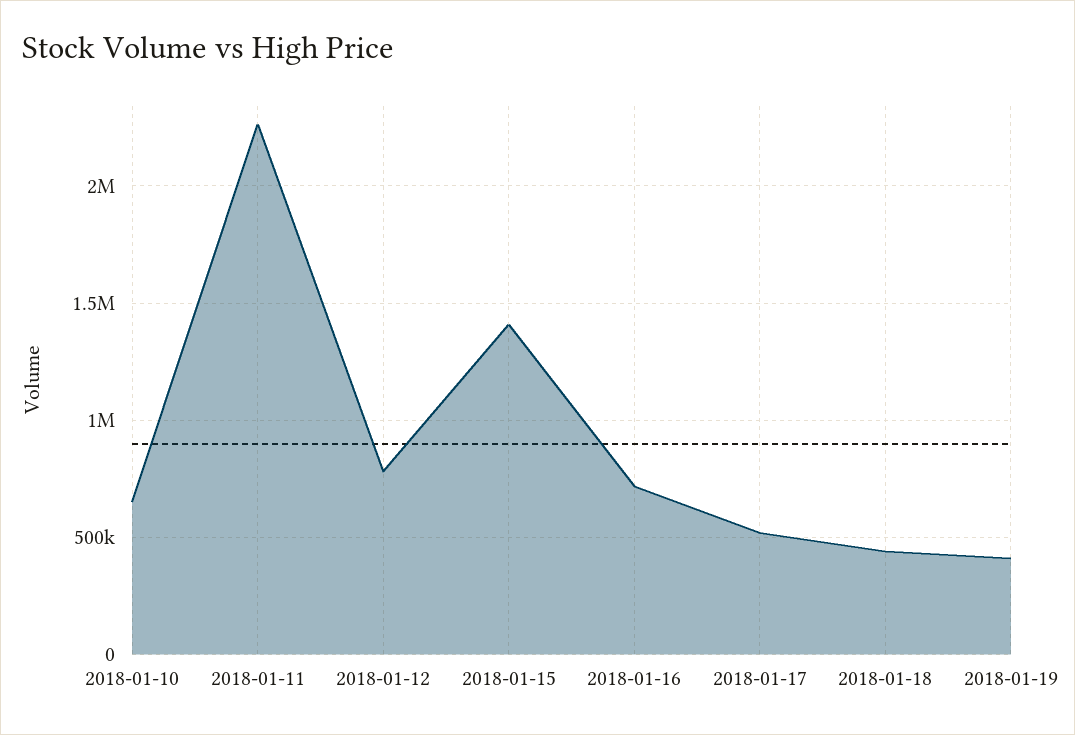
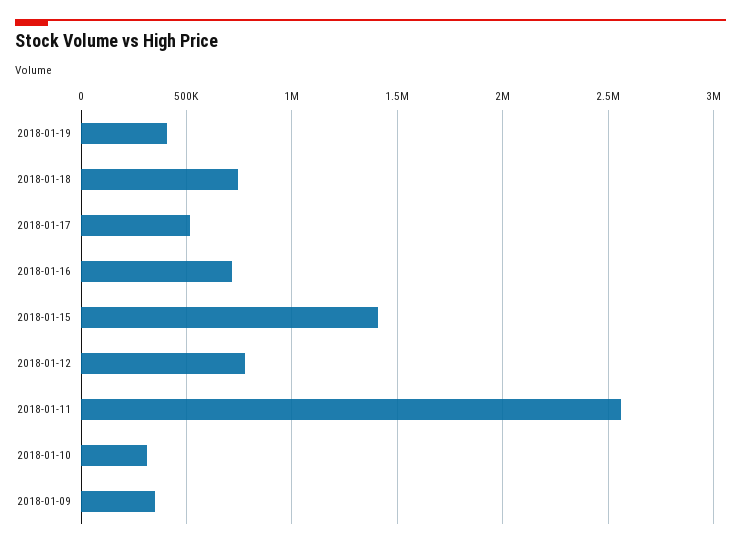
  {
-   "2018-01-10": 650000,
+   "2018-01-10": 300000,
-   "2018-01-11": 2250000,
+   "2018-01-11": 2550000,
    "2018-01-12": 800000,
    "2018-01-15": 1400000,
    "2018-01-16": 700000,
    "2018-01-17": 500000,
-   "2018-01-18": 450000,
+   "2018-01-18": 750000,
-   "2018-01-19": 400000
+   "2018-01-19": 400000,
+   "2018-01-09": 350000
  }

